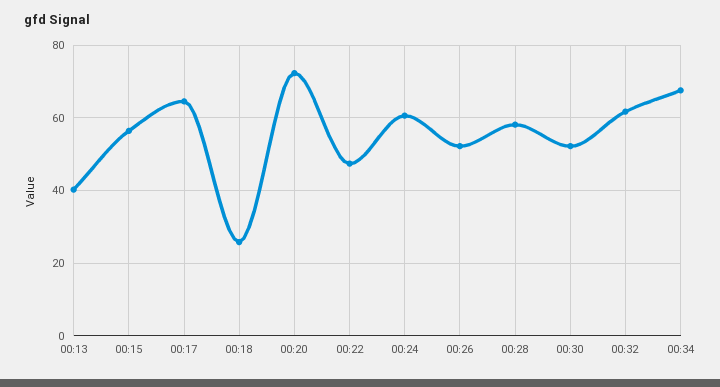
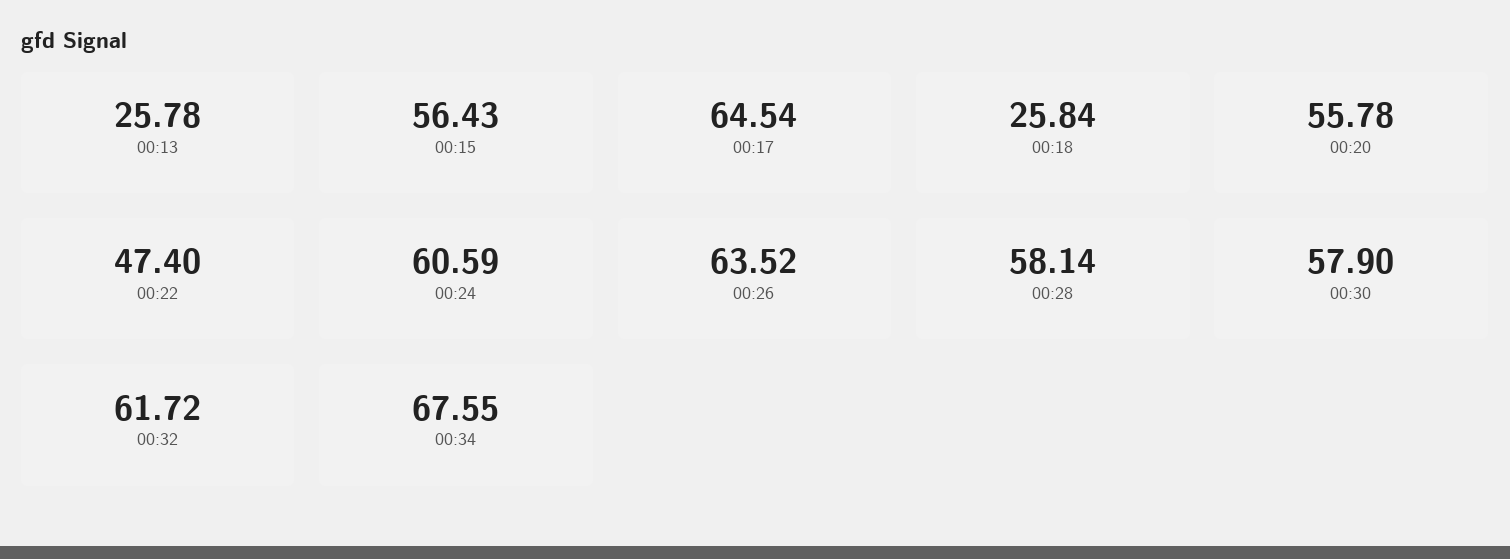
  {
-   "00:13": 40,
+   "00:13": 25.78,
    "00:15": 56.43,
    "00:17": 64.54,
    "00:18": 25.84,
-   "00:20": 72,
+   "00:20": 55.78,
    "00:22": 47.4,
    "00:24": 60.59,
-   "00:26": 52,
+   "00:26": 63.52,
    "00:28": 58.14,
-   "00:30": 52,
+   "00:30": 57.9,
    "00:32": 61.72,
    "00:34": 67.55
  }

